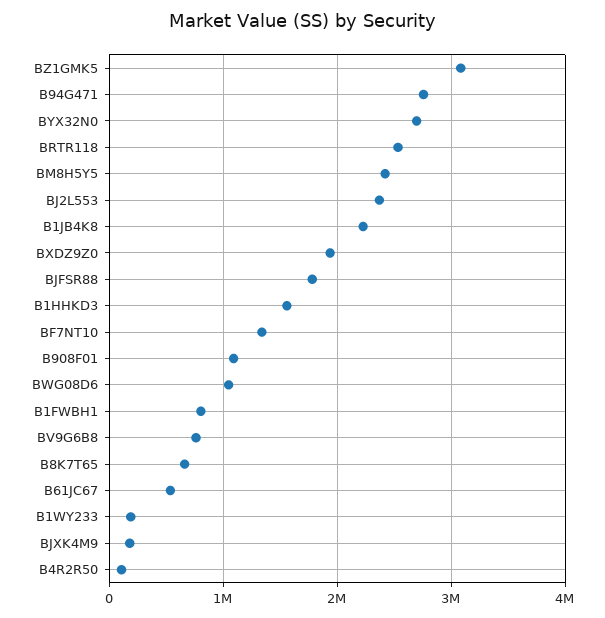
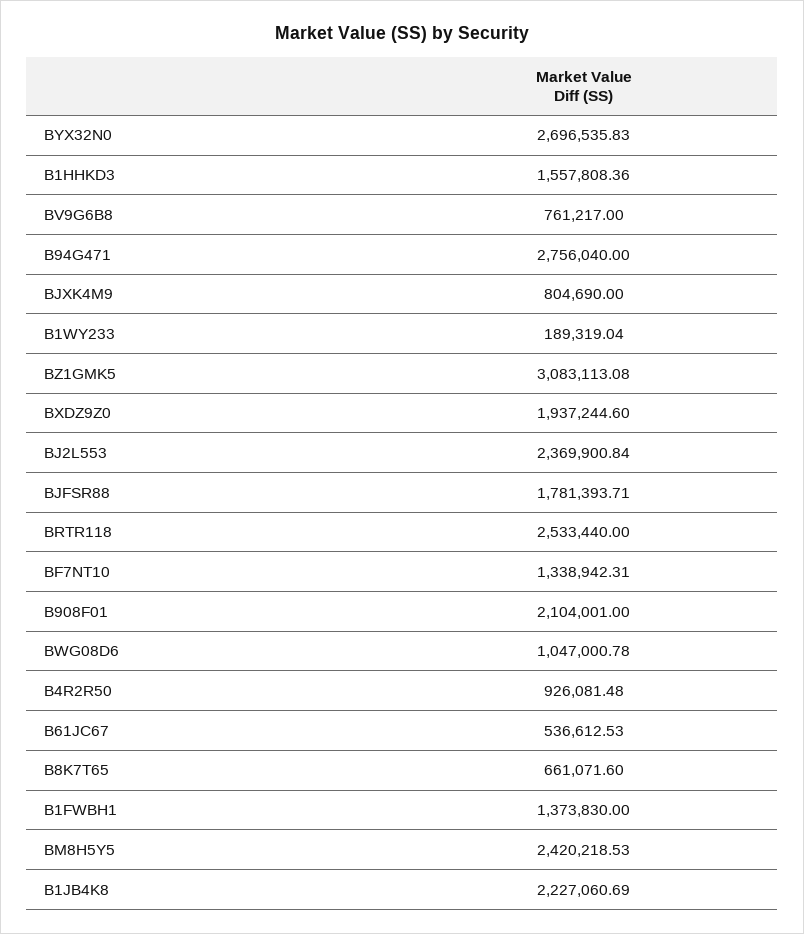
  {
    "BZ1GMK5": 3083113.08,
    "B94G471": 2756040,
    "BYX32N0": 2696535.83,
    "BRTR118": 2533440,
    "BM8H5Y5": 2420218.53,
    "BJ2L553": 2369900.84,
    "B1JB4K8": 2227060.69,
    "BXDZ9Z0": 1937244.6,
    "BJFSR88": 1781393.71,
    "B1HHKD3": 1557808.36,
    "BF7NT10": 1338942.31,
-   "B908F01": 1100000,
+   "B908F01": 2104001,
    "BWG08D6": 1047000.78,
-   "B1FWBH1": 800000,
+   "B1FWBH1": 1373830,
    "BV9G6B8": 761217,
    "B8K7T65": 661071.6,
    "B61JC67": 536612.53,
    "B1WY233": 189319.04,
-   "BJXK4M9": 200000,
+   "BJXK4M9": 804690,
-   "B4R2R50": 100000
+   "B4R2R50": 926081.48
  }

